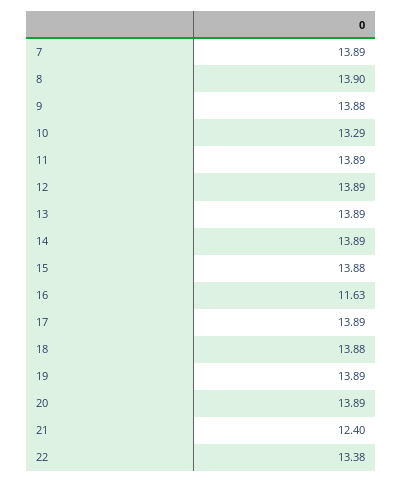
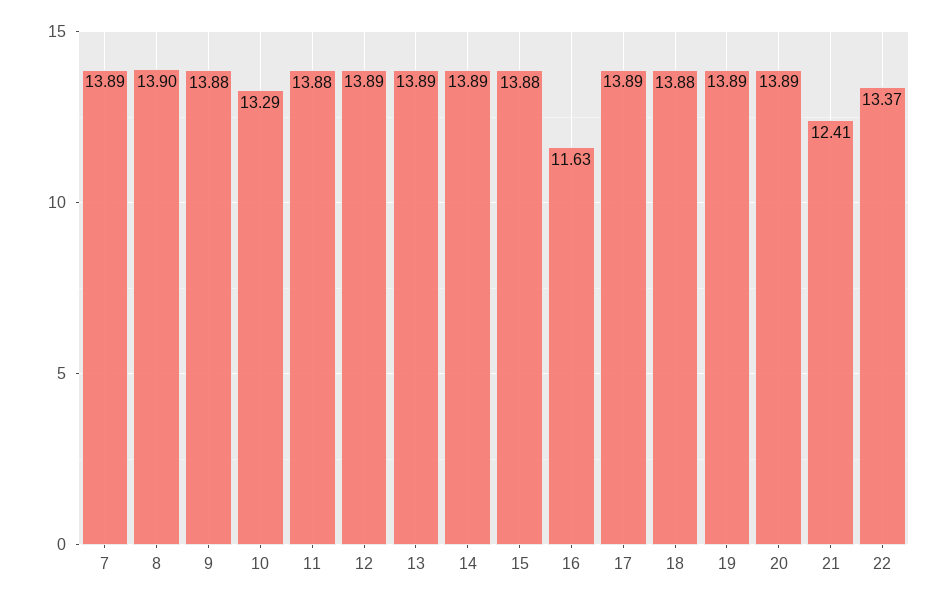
  {
    "7": 13.89,
    "8": 13.9,
    "9": 13.88,
    "10": 13.29,
-   "11": 13.89,
+   "11": 13.88,
    "12": 13.89,
    "13": 13.89,
    "14": 13.89,
    "15": 13.88,
    "16": 11.63,
    "17": 13.89,
    "18": 13.88,
    "19": 13.89,
    "20": 13.89,
-   "21": 12.4,
+   "21": 12.41,
-   "22": 13.38
+   "22": 13.37
  }

